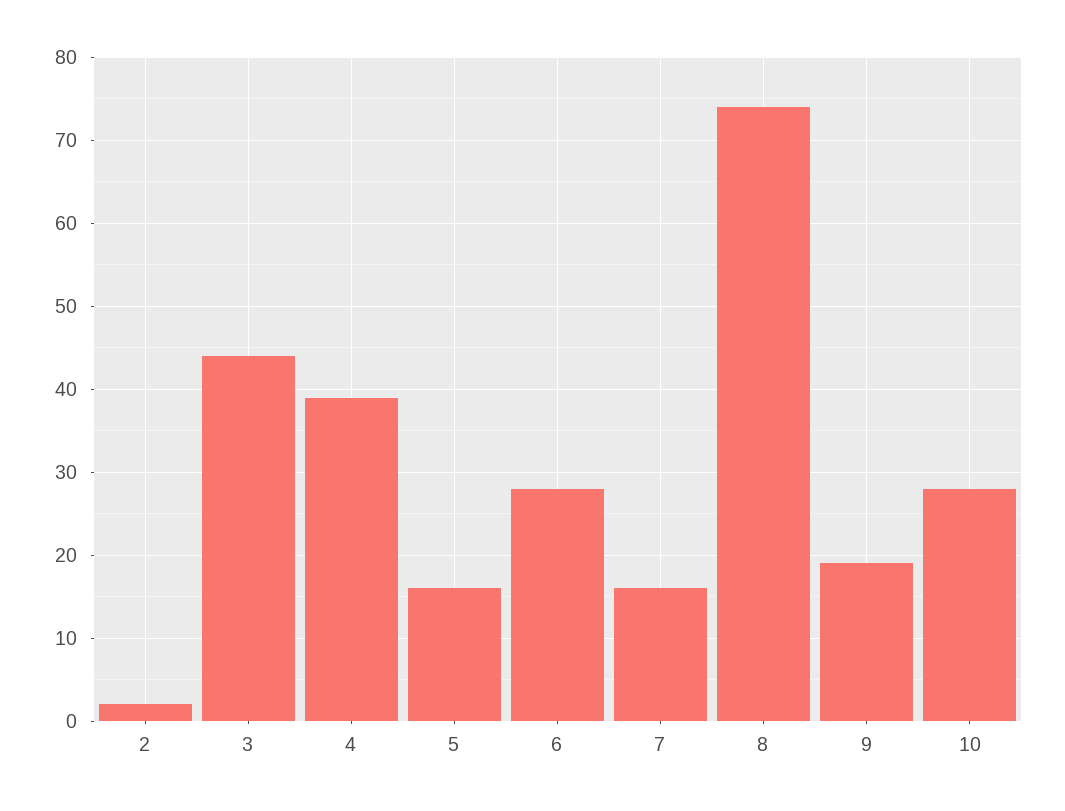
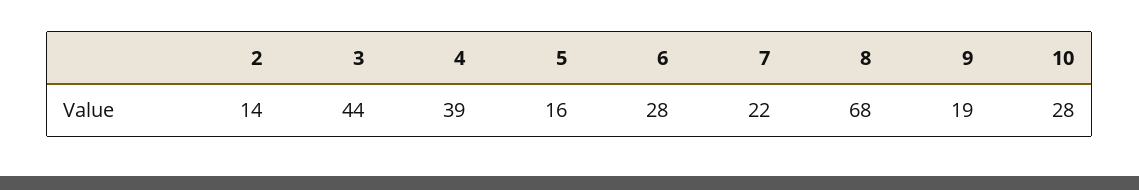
  {
-   "2": 2,
+   "2": 14,
    "3": 44,
    "4": 39,
    "5": 16,
    "6": 28,
-   "7": 16,
+   "7": 22,
-   "8": 74,
+   "8": 68,
    "9": 19,
    "10": 28
  }

